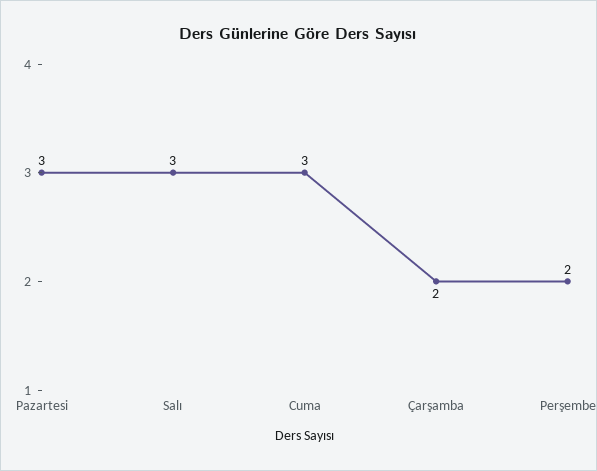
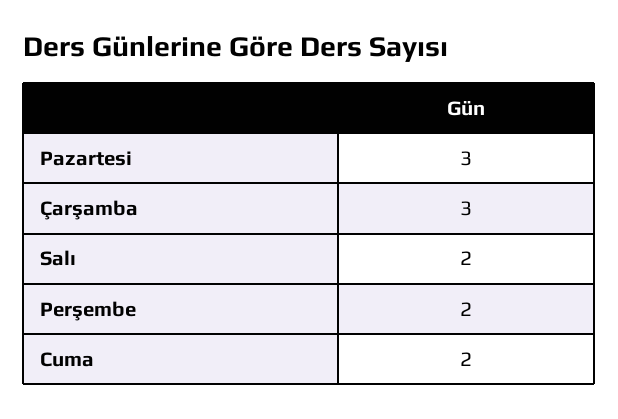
  {
    "Pazartesi": 3,
-   "Salı": 3,
+   "Salı": 2,
-   "Cuma": 3,
+   "Cuma": 2,
-   "Çarşamba": 2,
+   "Çarşamba": 3,
    "Perşembe": 2
  }

